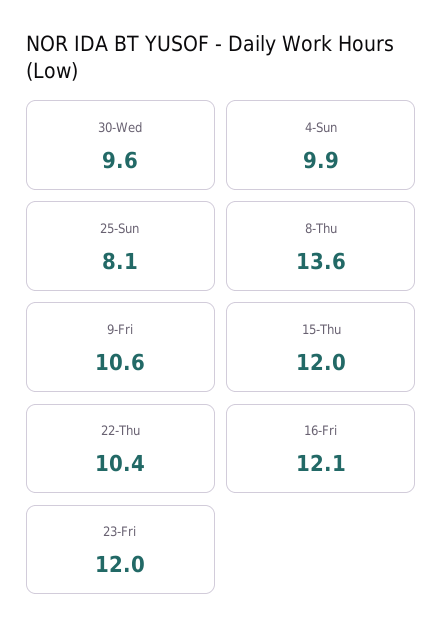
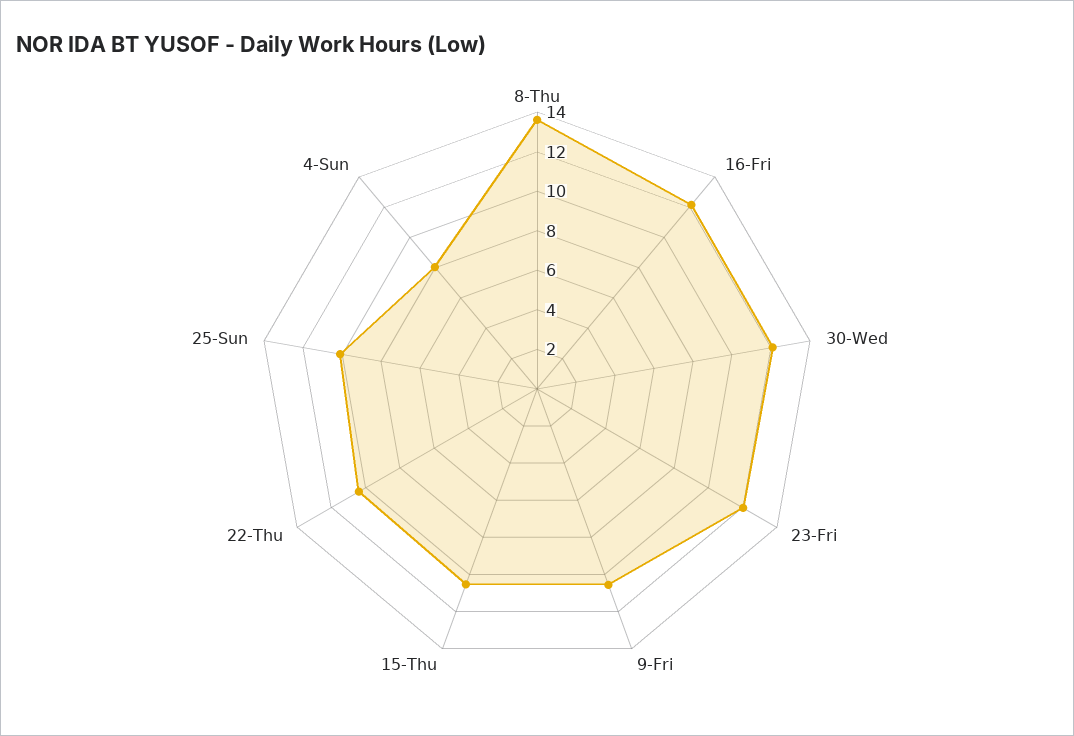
  {
-   "30-Wed": 9.6,
+   "30-Wed": 12,
-   "4-Sun": 9.9,
+   "4-Sun": 8,
-   "25-Sun": 8.1,
+   "25-Sun": 10,
    "8-Thu": 13.6,
    "9-Fri": 10.6,
-   "15-Thu": 12,
+   "15-Thu": 10.5,
    "22-Thu": 10.4,
    "16-Fri": 12.1,
    "23-Fri": 12
  }

